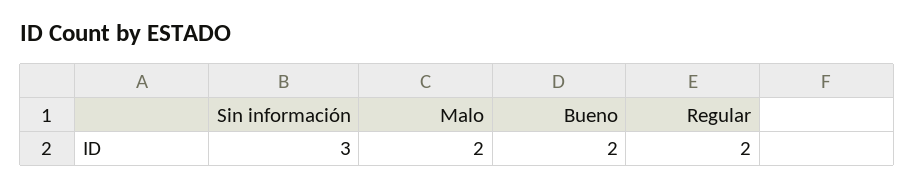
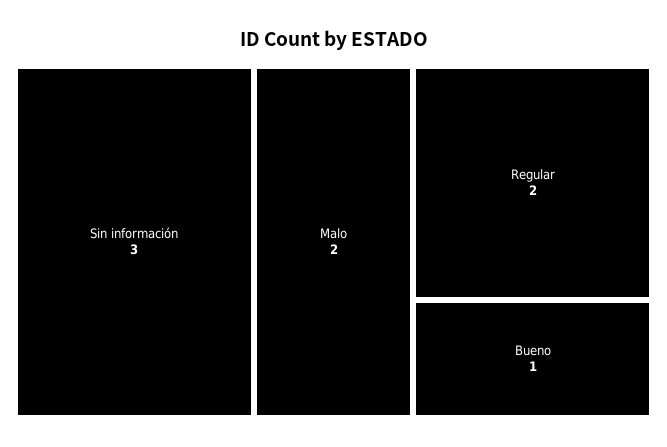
  {
    "Sin información": 3,
    "Malo": 2,
-   "Bueno": 2,
+   "Bueno": 1,
    "Regular": 2
  }

